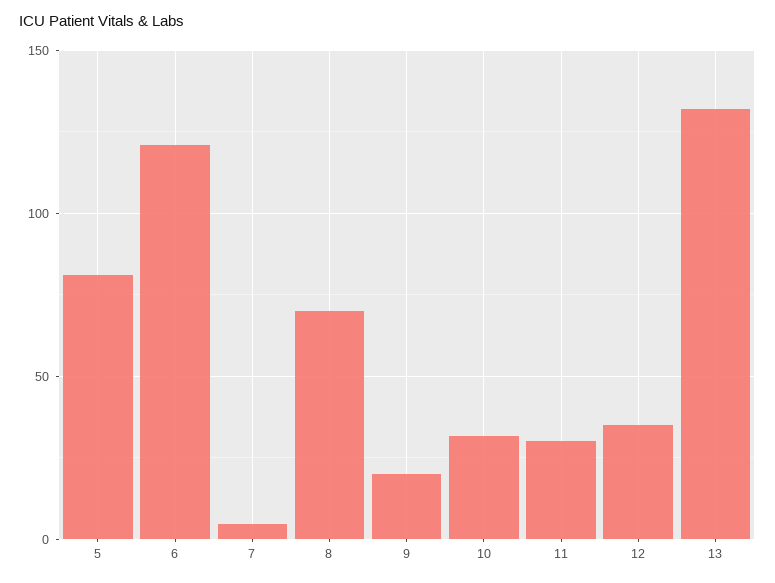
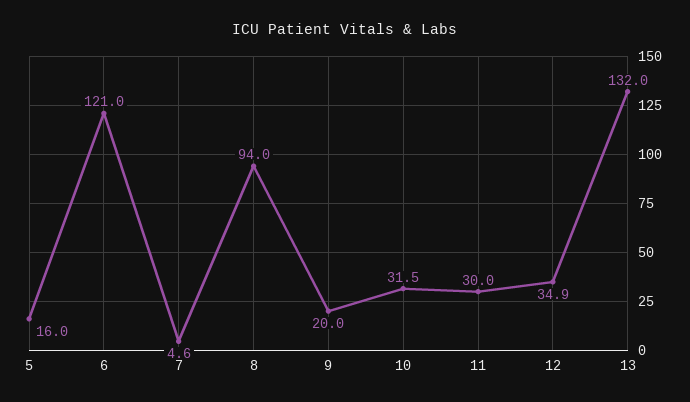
  {
-   "5": 80,
+   "5": 16,
    "6": 121,
    "7": 4.6,
-   "8": 70,
+   "8": 94,
    "9": 20,
    "10": 31.5,
    "11": 30,
    "12": 34.9,
    "13": 132
  }

